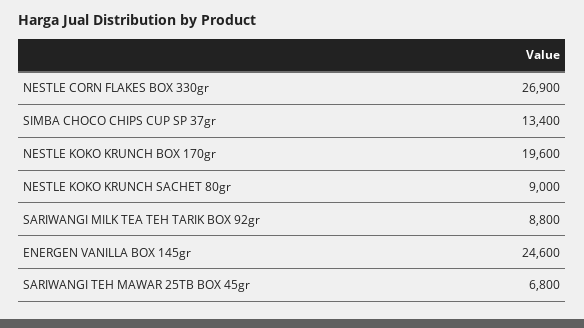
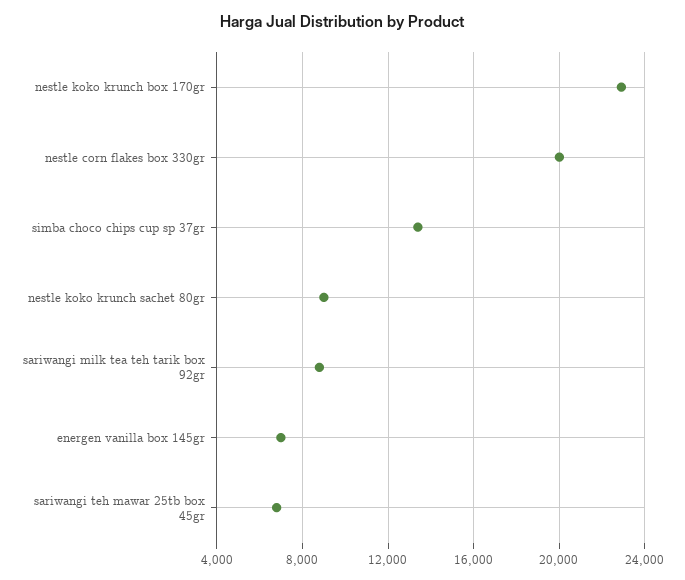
  {
-   "NESTLE CORN FLAKES BOX 330gr": 26900,
+   "NESTLE CORN FLAKES BOX 330gr": 20000,
    "SIMBA CHOCO CHIPS CUP SP 37gr": 13400,
-   "NESTLE KOKO KRUNCH BOX 170gr": 19600,
+   "NESTLE KOKO KRUNCH BOX 170gr": 23000,
    "NESTLE KOKO KRUNCH SACHET 80gr": 9000,
    "SARIWANGI MILK TEA TEH TARIK BOX 92gr": 8800,
-   "ENERGEN VANILLA BOX 145gr": 24600,
+   "ENERGEN VANILLA BOX 145gr": 7000,
    "SARIWANGI TEH MAWAR 25TB BOX 45gr": 6800
  }

